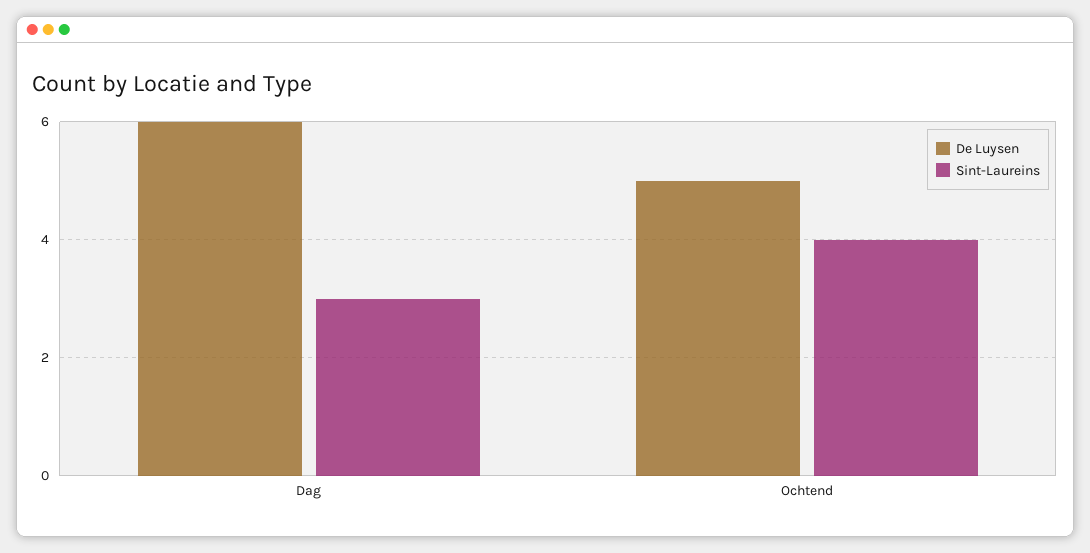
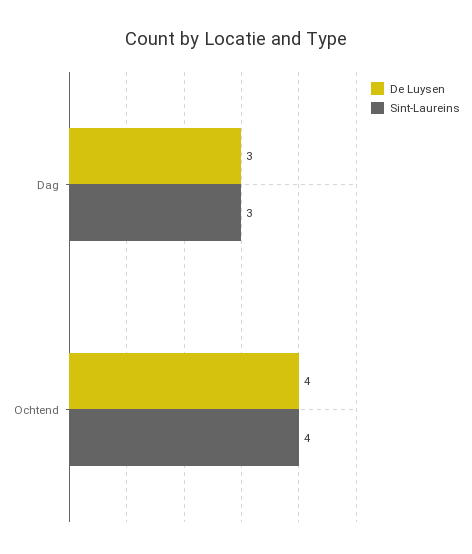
  {
    "De Luysen": {
-     "Dag": 6,
+     "Dag": 3,
-     "Ochtend": 5
+     "Ochtend": 4
    },
    "Sint-Laureins": {
      "Dag": 3,
      "Ochtend": 4
    }
  }

